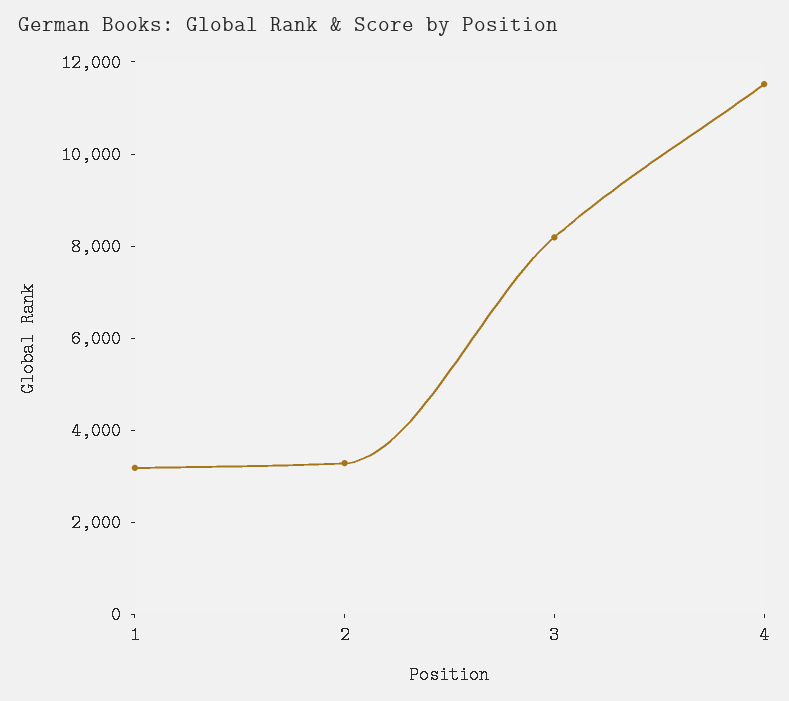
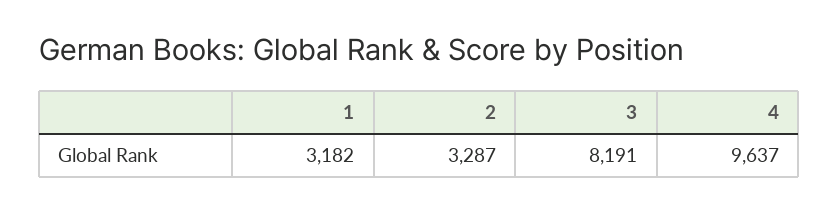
  {
    "1": 3182,
    "2": 3287,
    "3": 8191,
-   "4": 11500
+   "4": 9637
  }

